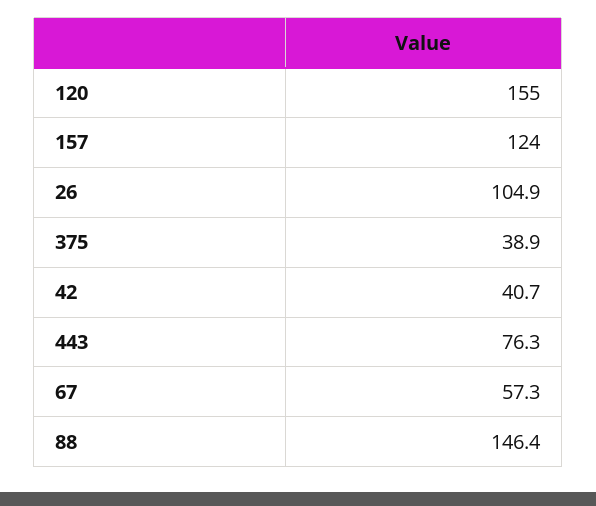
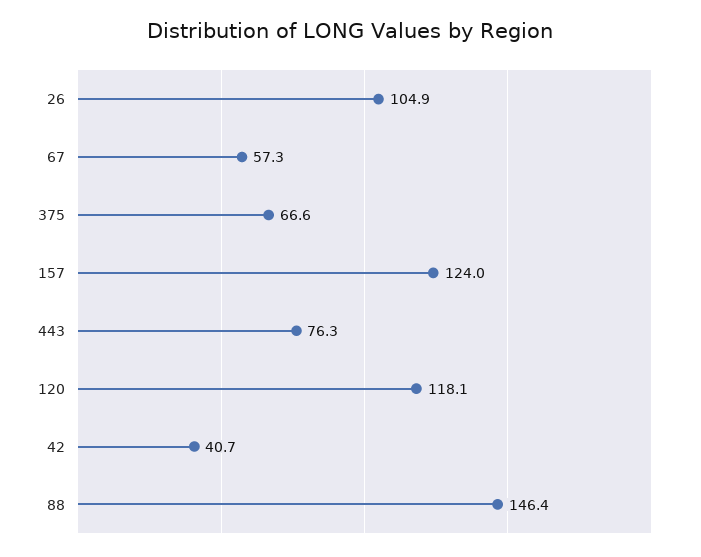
  {
-   "120": 155,
+   "120": 118.1,
    "157": 124,
    "26": 104.9,
-   "375": 38.9,
+   "375": 66.6,
    "42": 40.7,
    "443": 76.3,
    "67": 57.3,
    "88": 146.4
  }

